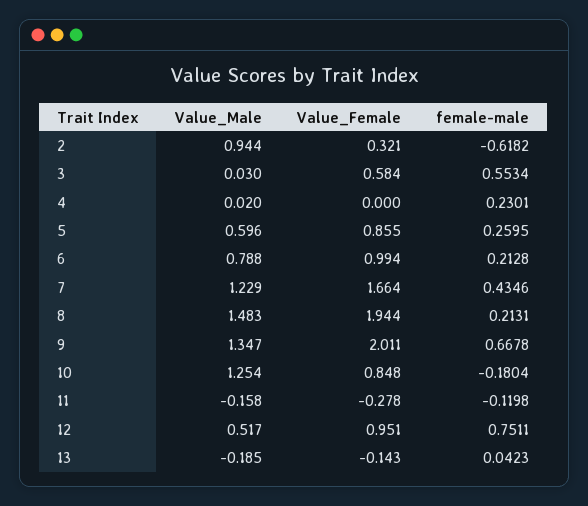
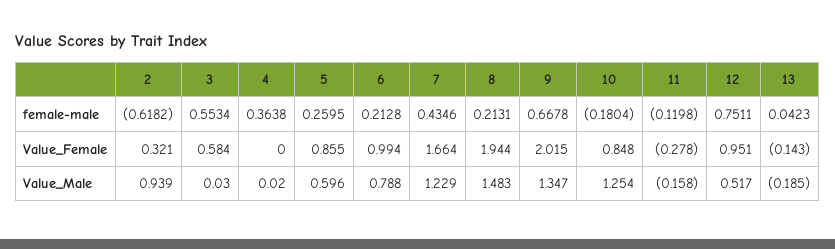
  {
    "Value_Male": {
-     "2": 0.944,
+     "2": 0.939,
      "3": 0.03,
      "4": 0.02,
      "5": 0.596,
      "6": 0.788,
      "7": 1.229,
      "8": 1.483,
      "9": 1.347,
      "10": 1.254,
      "11": -0.158,
      "12": 0.517,
      "13": -0.185
    },
    "Value_Female": {
      "2": 0.321,
      "3": 0.584,
      "4": 0,
      "5": 0.855,
      "6": 0.994,
      "7": 1.664,
      "8": 1.944,
-     "9": 2.011,
+     "9": 2.015,
      "10": 0.848,
      "11": -0.278,
      "12": 0.951,
      "13": -0.143
    },
    "female-male": {
      "2": -0.6182,
      "3": 0.5534,
-     "4": 0.2301,
+     "4": 0.3638,
      "5": 0.2595,
      "6": 0.2128,
      "7": 0.4346,
      "8": 0.2131,
      "9": 0.6678,
      "10": -0.1804,
      "11": -0.1198,
      "12": 0.7511,
      "13": 0.0423
    }
  }

